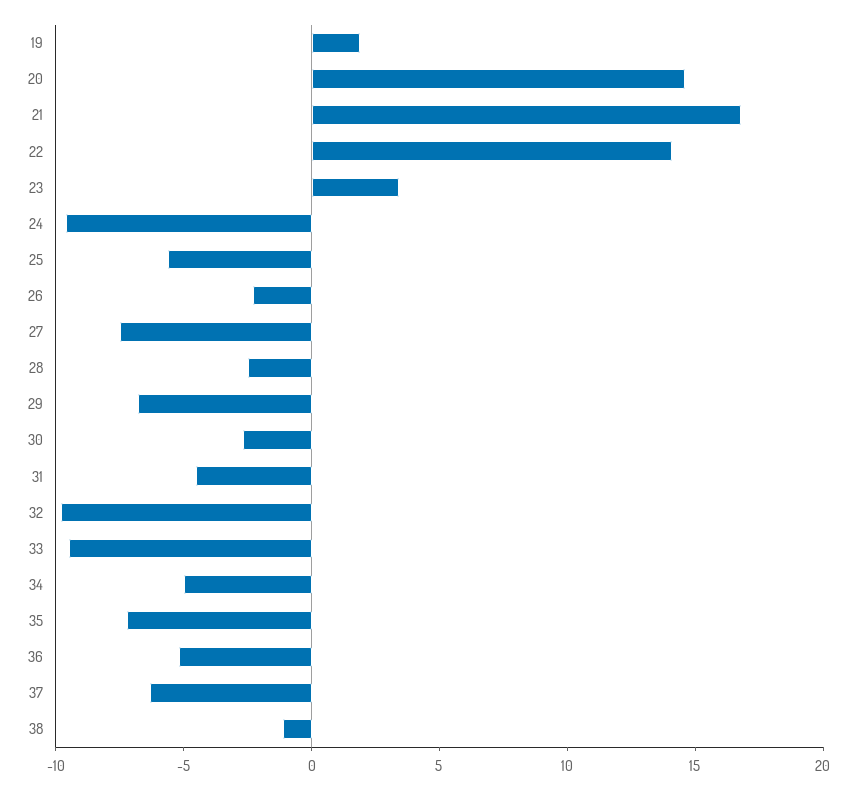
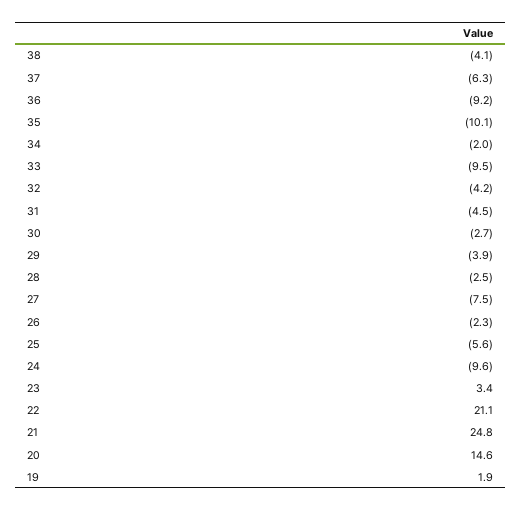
  {
    "19": 1.9,
    "20": 14.6,
-   "21": 17,
+   "21": 24.8,
-   "22": 14,
+   "22": 21.1,
    "23": 3.4,
    "24": -9.6,
    "25": -5.6,
    "26": -2.3,
    "27": -7.5,
    "28": -2.5,
-   "29": -7,
+   "29": -3.9,
    "30": -2.7,
    "31": -4.5,
-   "32": -10,
+   "32": -4.2,
    "33": -9.5,
-   "34": -5,
+   "34": -2,
-   "35": -7,
+   "35": -10.1,
-   "36": -5,
+   "36": -9.2,
    "37": -6.3,
-   "38": -1
+   "38": -4.1
  }

